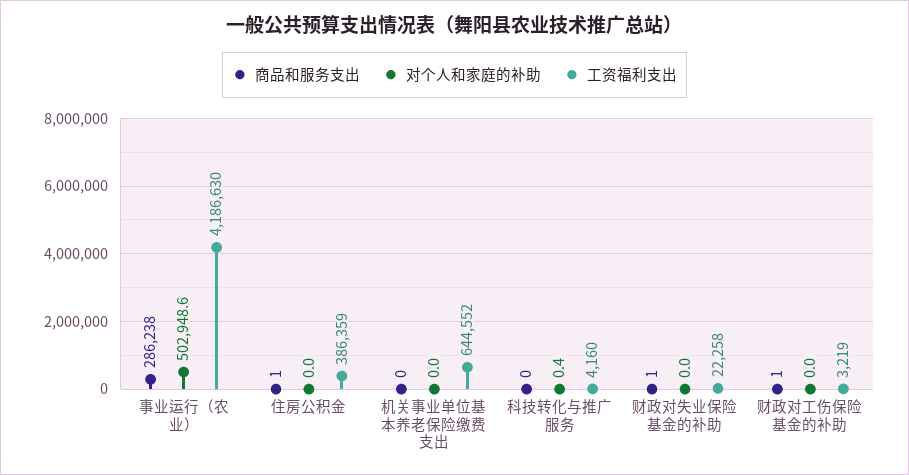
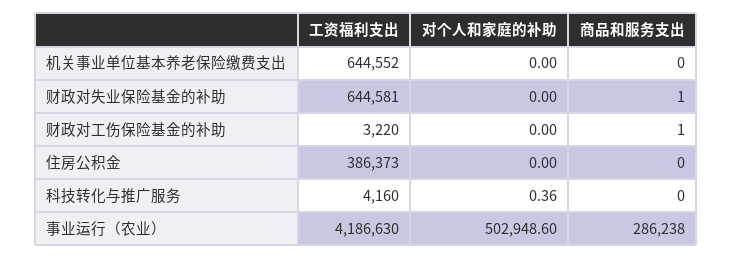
  {
    "商品和服务支出": {
      "事业运行（农业）": 286238,
-     "住房公积金": 1,
+     "住房公积金": 0,
      "机关事业单位基本养老保险缴费支出": 0,
      "科技转化与推广服务": 0,
      "财政对失业保险基金的补助": 1,
      "财政对工伤保险基金的补助": 1
    },
    "对个人和家庭的补助": {
      "事业运行（农业）": 502948.6,
      "住房公积金": 0,
      "机关事业单位基本养老保险缴费支出": 0,
      "科技转化与推广服务": 0.36,
      "财政对失业保险基金的补助": 0,
      "财政对工伤保险基金的补助": 0
    },
    "工资福利支出": {
      "事业运行（农业）": 4186630,
-     "住房公积金": 386359,
+     "住房公积金": 386373,
      "机关事业单位基本养老保险缴费支出": 644552,
      "科技转化与推广服务": 4160,
-     "财政对失业保险基金的补助": 22258,
+     "财政对失业保险基金的补助": 644581,
-     "财政对工伤保险基金的补助": 3219
+     "财政对工伤保险基金的补助": 3220
    }
  }

